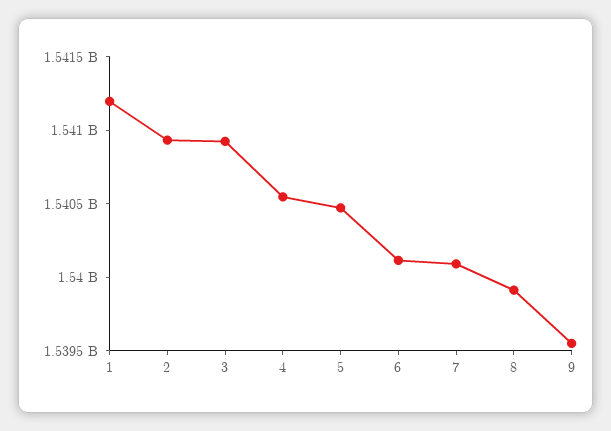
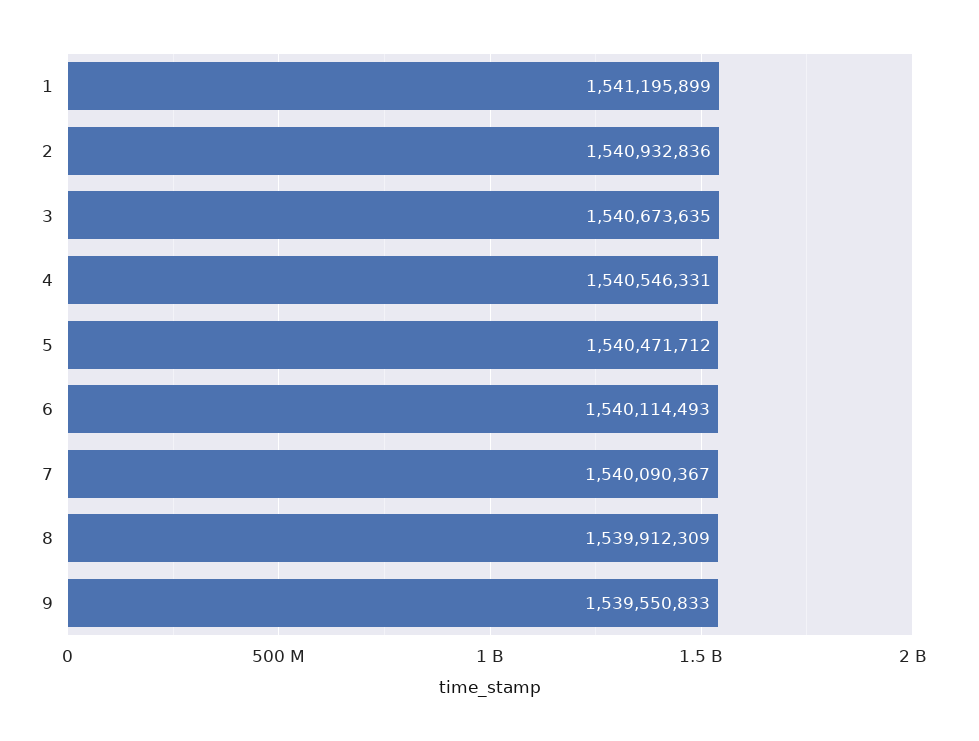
  {
    "1": 1541195899,
    "2": 1540932836,
-   "3": 1540900000,
+   "3": 1540673635,
    "4": 1540546331,
    "5": 1540471712,
    "6": 1540114493,
    "7": 1540090367,
    "8": 1539912309,
    "9": 1539550833
  }

